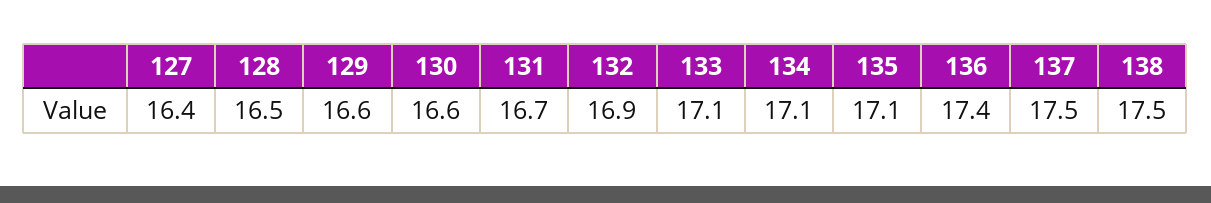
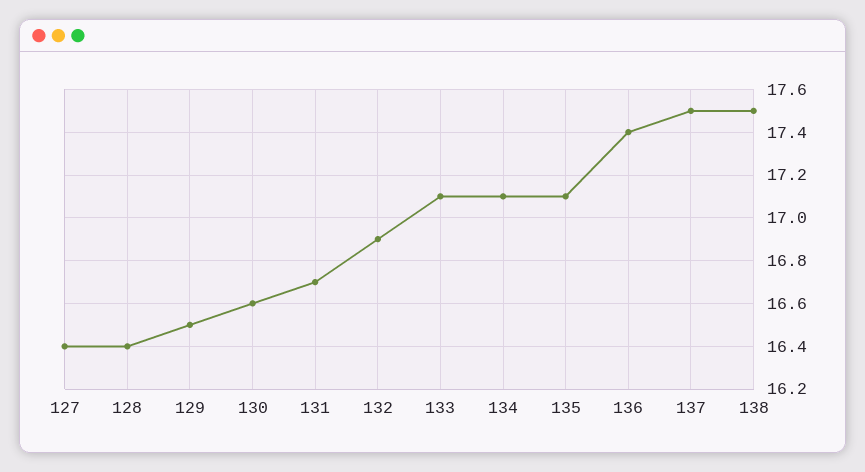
  {
    "127": 16.4,
-   "128": 16.5,
+   "128": 16.4,
-   "129": 16.6,
+   "129": 16.5,
    "130": 16.6,
    "131": 16.7,
    "132": 16.9,
    "133": 17.1,
    "134": 17.1,
    "135": 17.1,
    "136": 17.4,
    "137": 17.5,
    "138": 17.5
  }

